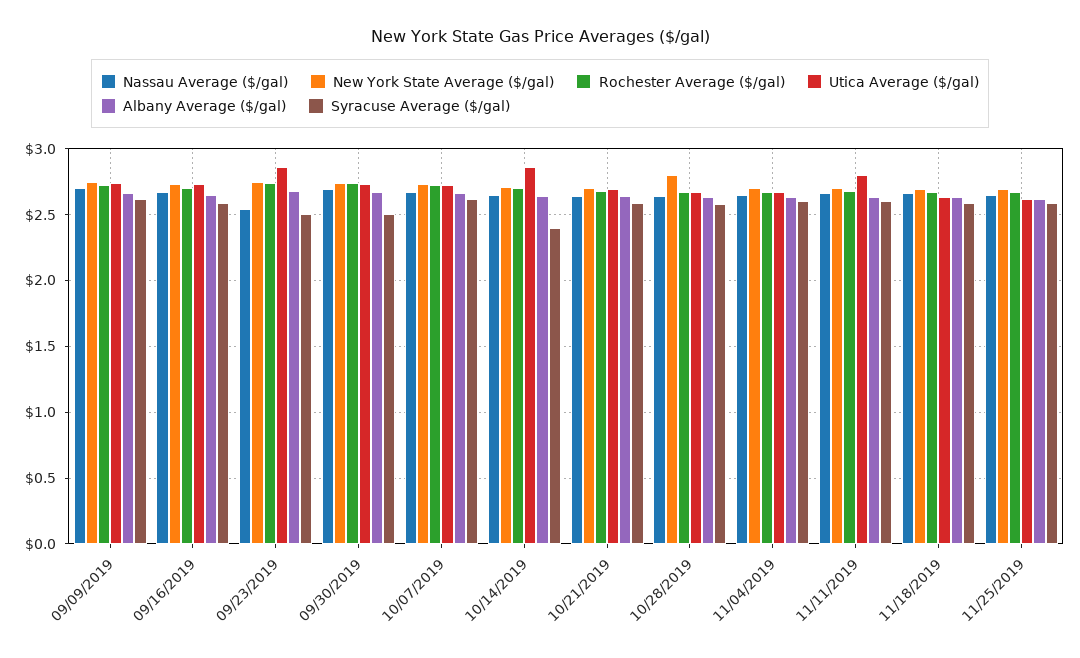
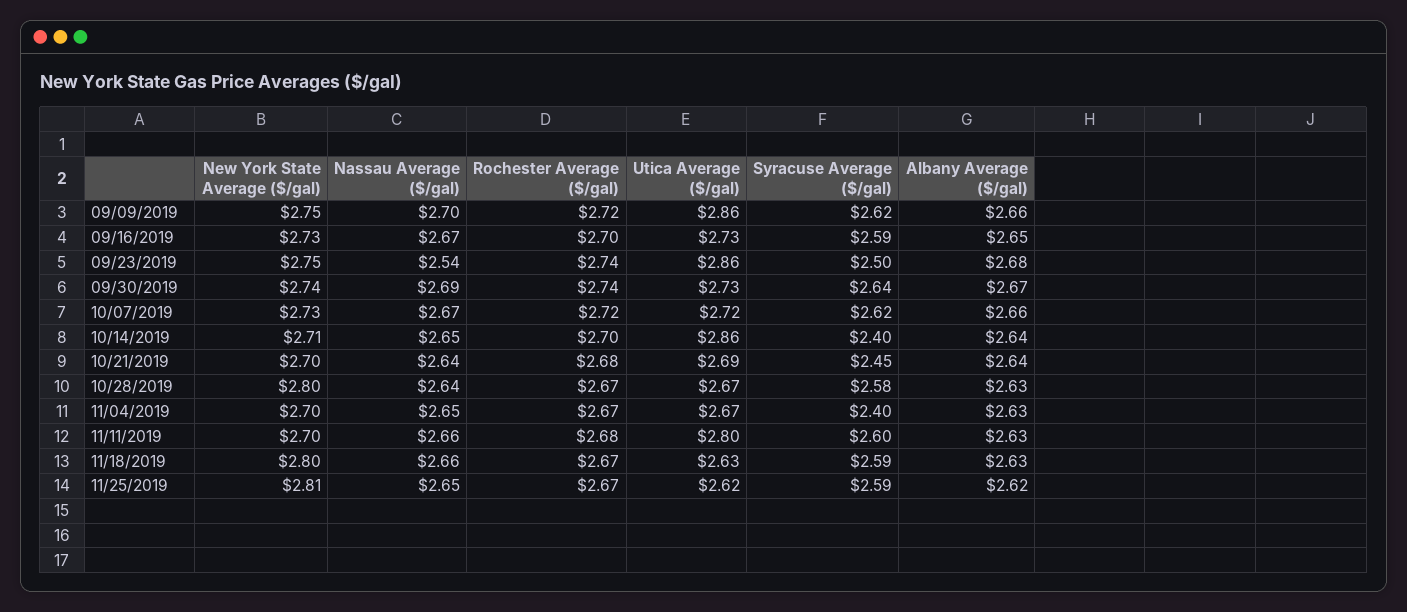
  {
    "Nassau Average ($/gal)": {
      "09/09/2019": 2.7,
      "09/16/2019": 2.67,
      "09/23/2019": 2.54,
      "09/30/2019": 2.69,
      "10/07/2019": 2.67,
      "10/14/2019": 2.65,
      "10/21/2019": 2.64,
      "10/28/2019": 2.64,
      "11/04/2019": 2.65,
      "11/11/2019": 2.66,
      "11/18/2019": 2.66,
      "11/25/2019": 2.65
    },
    "New York State Average ($/gal)": {
      "09/09/2019": 2.75,
      "09/16/2019": 2.73,
      "09/23/2019": 2.75,
      "09/30/2019": 2.74,
      "10/07/2019": 2.73,
      "10/14/2019": 2.71,
      "10/21/2019": 2.7,
      "10/28/2019": 2.8,
      "11/04/2019": 2.7,
      "11/11/2019": 2.7,
-     "11/18/2019": 2.7,
+     "11/18/2019": 2.8,
-     "11/25/2019": 2.7
+     "11/25/2019": 2.81
    },
    "Rochester Average ($/gal)": {
      "09/09/2019": 2.72,
      "09/16/2019": 2.7,
      "09/23/2019": 2.74,
      "09/30/2019": 2.74,
      "10/07/2019": 2.72,
      "10/14/2019": 2.7,
      "10/21/2019": 2.68,
      "10/28/2019": 2.67,
      "11/04/2019": 2.67,
      "11/11/2019": 2.68,
      "11/18/2019": 2.67,
      "11/25/2019": 2.67
    },
    "Utica Average ($/gal)": {
-     "09/09/2019": 2.75,
+     "09/09/2019": 2.86,
      "09/16/2019": 2.73,
      "09/23/2019": 2.86,
      "09/30/2019": 2.73,
      "10/07/2019": 2.72,
      "10/14/2019": 2.86,
      "10/21/2019": 2.69,
      "10/28/2019": 2.67,
      "11/04/2019": 2.67,
      "11/11/2019": 2.8,
      "11/18/2019": 2.63,
      "11/25/2019": 2.62
    },
    "Albany Average ($/gal)": {
      "09/09/2019": 2.66,
      "09/16/2019": 2.65,
      "09/23/2019": 2.68,
      "09/30/2019": 2.67,
      "10/07/2019": 2.66,
      "10/14/2019": 2.64,
      "10/21/2019": 2.64,
      "10/28/2019": 2.63,
      "11/04/2019": 2.63,
      "11/11/2019": 2.63,
      "11/18/2019": 2.63,
      "11/25/2019": 2.62
    },
    "Syracuse Average ($/gal)": {
      "09/09/2019": 2.62,
      "09/16/2019": 2.59,
      "09/23/2019": 2.5,
-     "09/30/2019": 2.5,
+     "09/30/2019": 2.64,
      "10/07/2019": 2.62,
      "10/14/2019": 2.4,
-     "10/21/2019": 2.6,
+     "10/21/2019": 2.45,
      "10/28/2019": 2.58,
-     "11/04/2019": 2.6,
+     "11/04/2019": 2.4,
      "11/11/2019": 2.6,
      "11/18/2019": 2.59,
      "11/25/2019": 2.59
    }
  }

